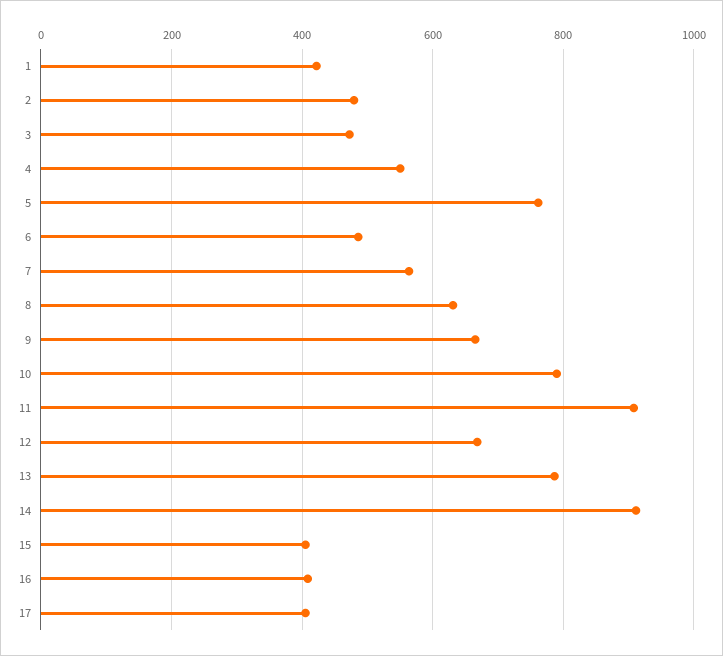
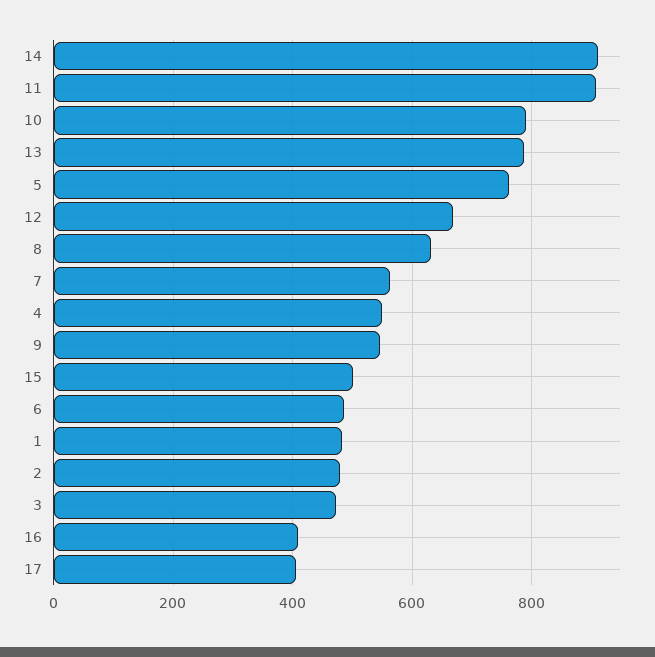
  {
-   "1": 420,
+   "1": 480,
    "2": 480,
    "3": 480,
    "4": 560,
    "5": 760,
    "6": 480,
    "7": 560,
    "8": 640,
-   "9": 660,
+   "9": 540,
    "10": 780,
    "11": 900,
    "12": 660,
    "13": 780,
    "14": 920,
-   "15": 400,
+   "15": 500,
    "16": 400,
    "17": 400
  }

